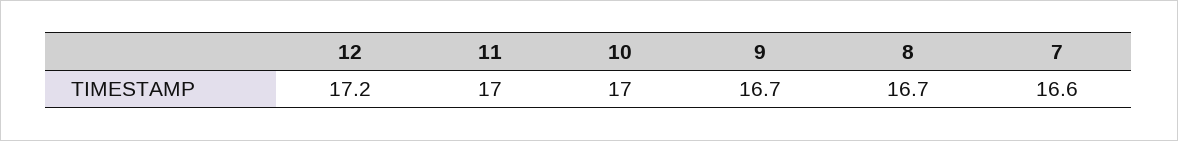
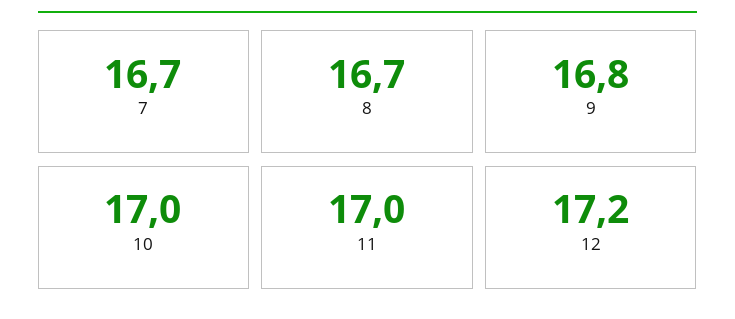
  {
    "12": 17.2,
    "11": 17,
    "10": 17,
-   "9": 16.7,
+   "9": 16.8,
    "8": 16.7,
-   "7": 16.6
+   "7": 16.7
  }

